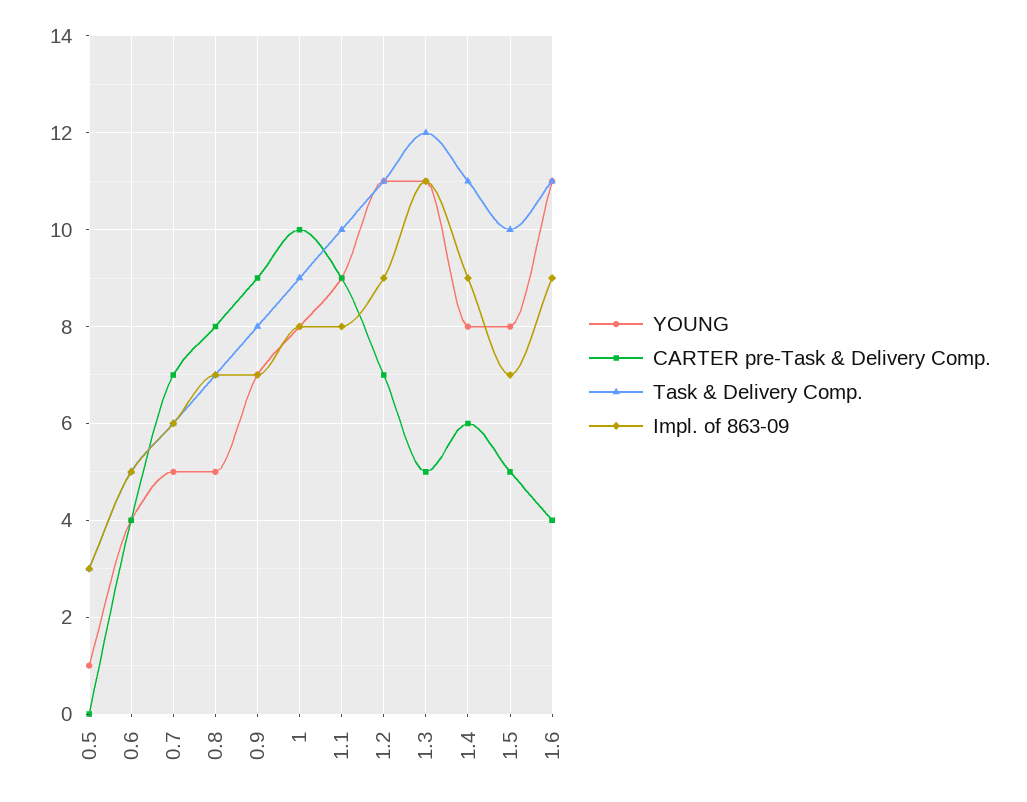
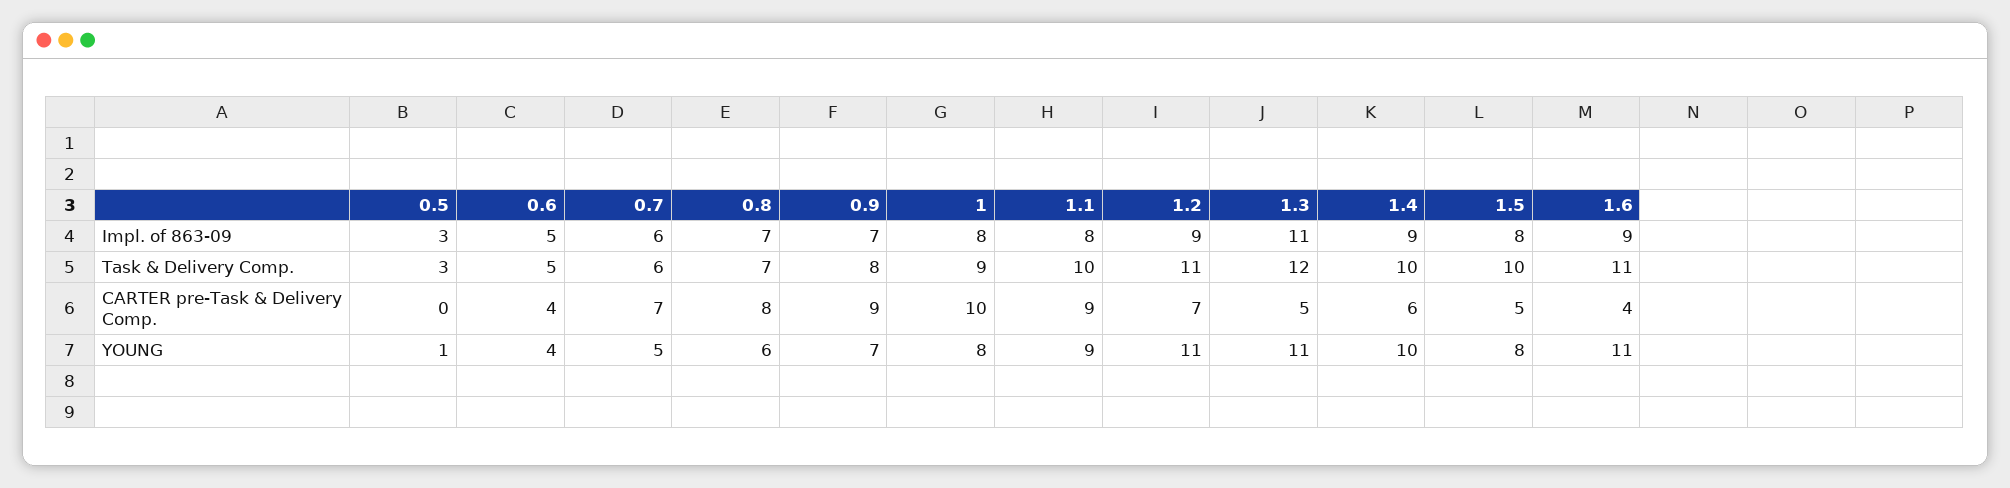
  {
    "YOUNG": {
      "0.5": 1,
      "0.6": 4,
      "0.7": 5,
-     "0.8": 5,
+     "0.8": 6,
      "0.9": 7,
      "1": 8,
      "1.1": 9,
      "1.2": 11,
      "1.3": 11,
-     "1.4": 8,
+     "1.4": 10,
      "1.5": 8,
      "1.6": 11
    },
    "CARTER pre-Task & Delivery Comp.": {
      "0.5": 0,
      "0.6": 4,
      "0.7": 7,
      "0.8": 8,
      "0.9": 9,
      "1": 10,
      "1.1": 9,
      "1.2": 7,
      "1.3": 5,
      "1.4": 6,
      "1.5": 5,
      "1.6": 4
    },
    "Task & Delivery Comp.": {
      "0.5": 3,
      "0.6": 5,
      "0.7": 6,
      "0.8": 7,
      "0.9": 8,
      "1": 9,
      "1.1": 10,
      "1.2": 11,
      "1.3": 12,
-     "1.4": 11,
+     "1.4": 10,
      "1.5": 10,
      "1.6": 11
    },
    "Impl. of 863-09": {
      "0.5": 3,
      "0.6": 5,
      "0.7": 6,
      "0.8": 7,
      "0.9": 7,
      "1": 8,
      "1.1": 8,
      "1.2": 9,
      "1.3": 11,
      "1.4": 9,
-     "1.5": 7,
+     "1.5": 8,
      "1.6": 9
    }
  }

